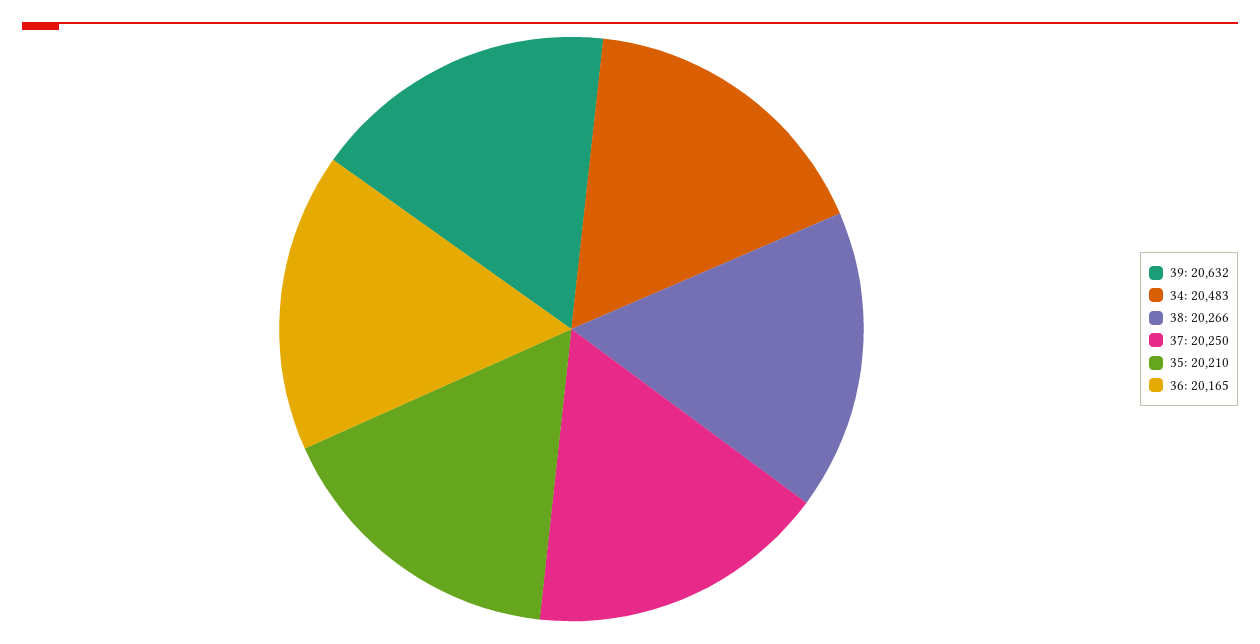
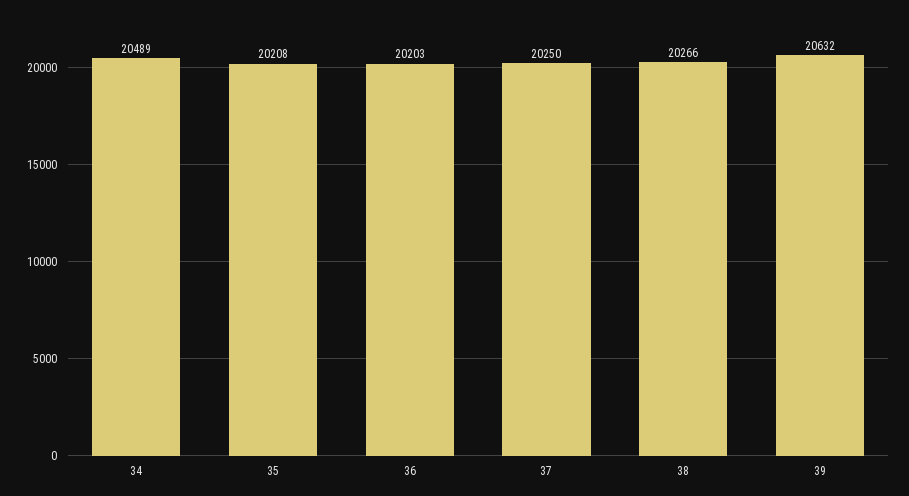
  {
    "39": 20632,
-   "34": 20483,
+   "34": 20489,
    "38": 20266,
    "37": 20250,
-   "35": 20210,
+   "35": 20208,
-   "36": 20165
+   "36": 20203
  }

